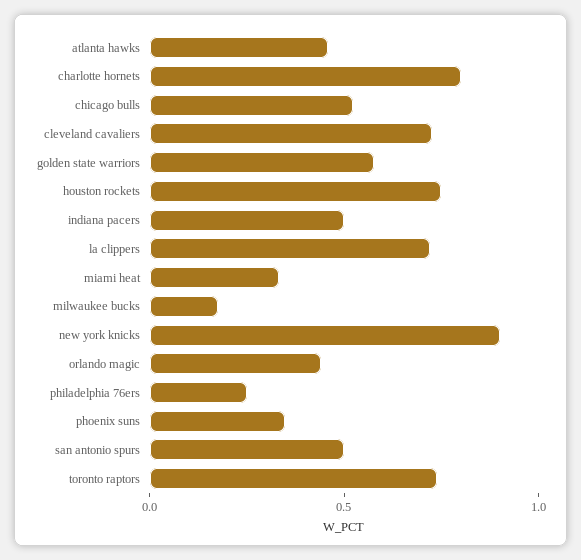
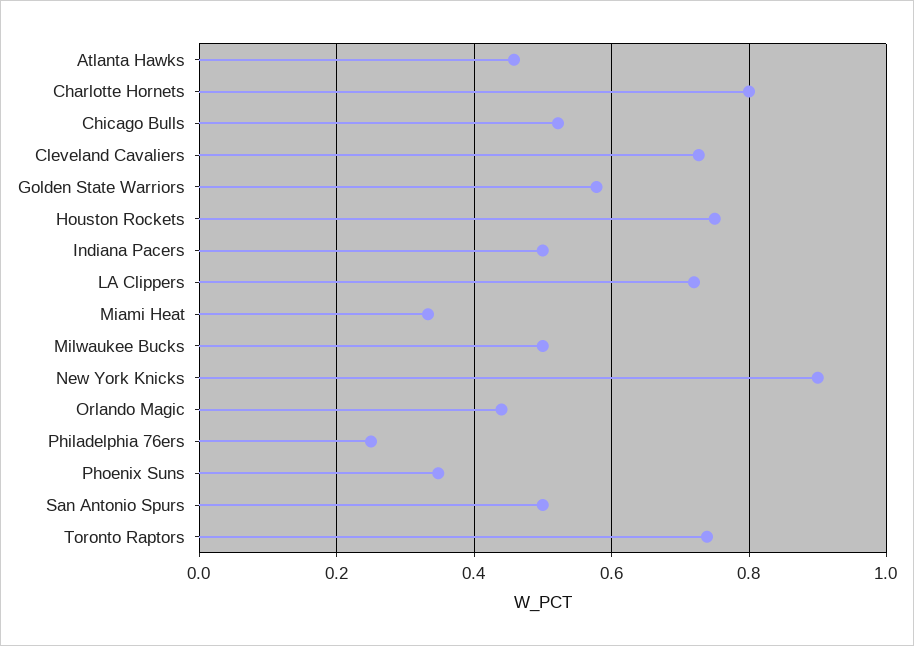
  {
    "atlanta hawks": 0.46,
    "charlotte hornets": 0.8,
    "chicago bulls": 0.52,
    "cleveland cavaliers": 0.72,
    "golden state warriors": 0.58,
    "houston rockets": 0.76,
    "indiana pacers": 0.5,
    "la clippers": 0.72,
    "miami heat": 0.34,
-   "milwaukee bucks": 0.2,
+   "milwaukee bucks": 0.5,
    "new york knicks": 0.9,
    "orlando magic": 0.44,
    "philadelphia 76ers": 0.26,
    "phoenix suns": 0.34,
    "san antonio spurs": 0.5,
    "toronto raptors": 0.74
  }

